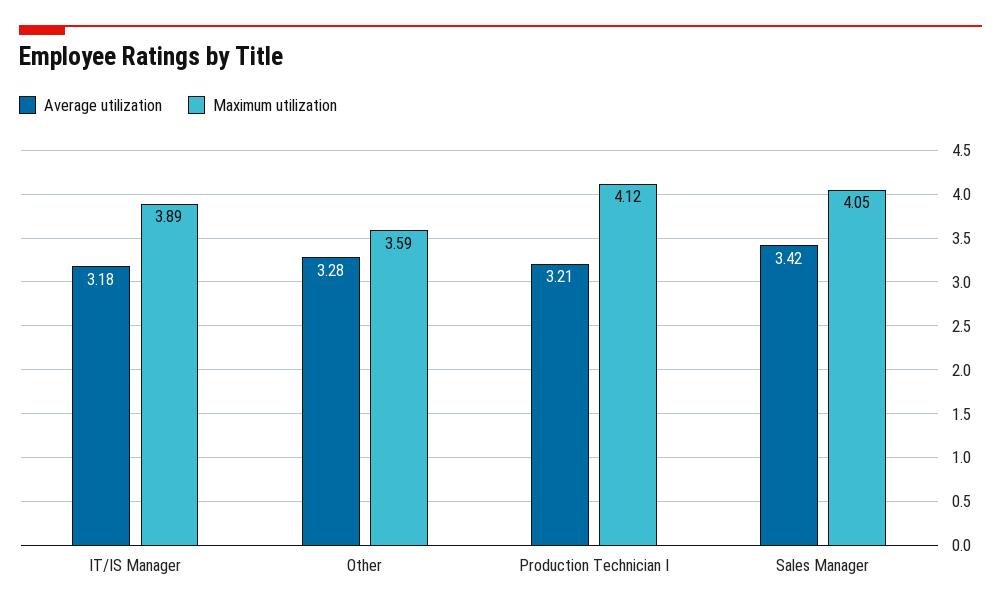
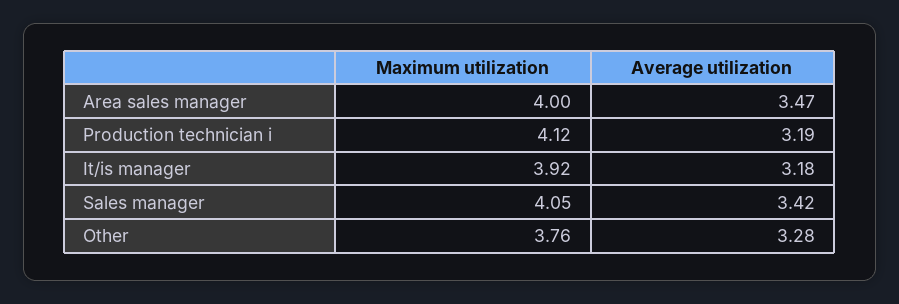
  {
    "Average utilization": {
      "IT/IS Manager": 3.18,
      "Other": 3.28,
-     "Production Technician I": 3.21,
+     "Production Technician I": 3.19,
-     "Sales Manager": 3.42
+     "Sales Manager": 3.42,
+     "Area sales manager": 3.47
    },
    "Maximum utilization": {
-     "IT/IS Manager": 3.89,
+     "IT/IS Manager": 3.92,
-     "Other": 3.59,
+     "Other": 3.76,
      "Production Technician I": 4.12,
-     "Sales Manager": 4.05
+     "Sales Manager": 4.05,
+     "Area sales manager": 4
    }
  }

